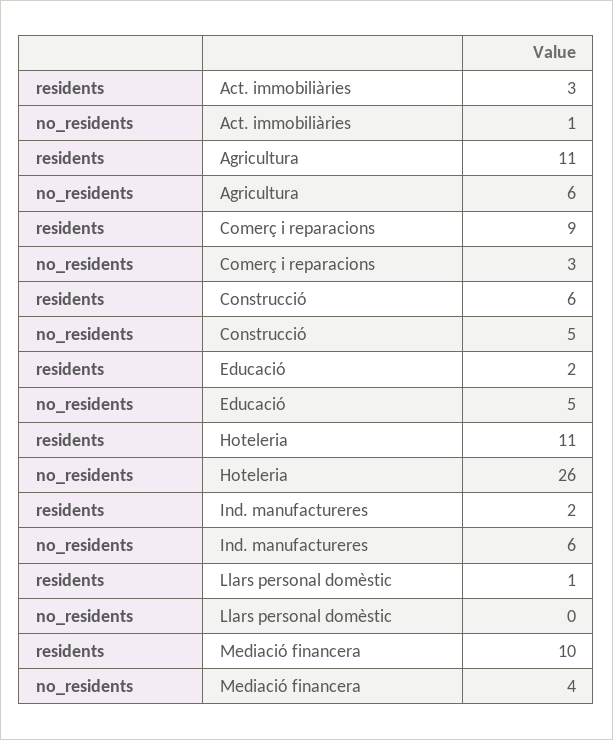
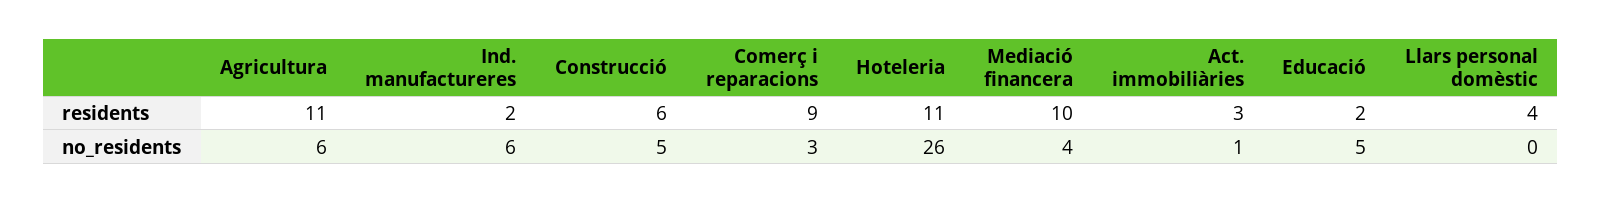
  {
    "residents": {
      "Act. immobiliàries": 3,
      "Agricultura": 11,
      "Comerç i reparacions": 9,
      "Construcció": 6,
      "Educació": 2,
      "Hoteleria": 11,
      "Ind. manufactureres": 2,
-     "Llars personal domèstic": 1,
+     "Llars personal domèstic": 4,
      "Mediació financera": 10
    },
    "no_residents": {
      "Act. immobiliàries": 1,
      "Agricultura": 6,
      "Comerç i reparacions": 3,
      "Construcció": 5,
      "Educació": 5,
      "Hoteleria": 26,
      "Ind. manufactureres": 6,
      "Llars personal domèstic": 0,
      "Mediació financera": 4
    }
  }

